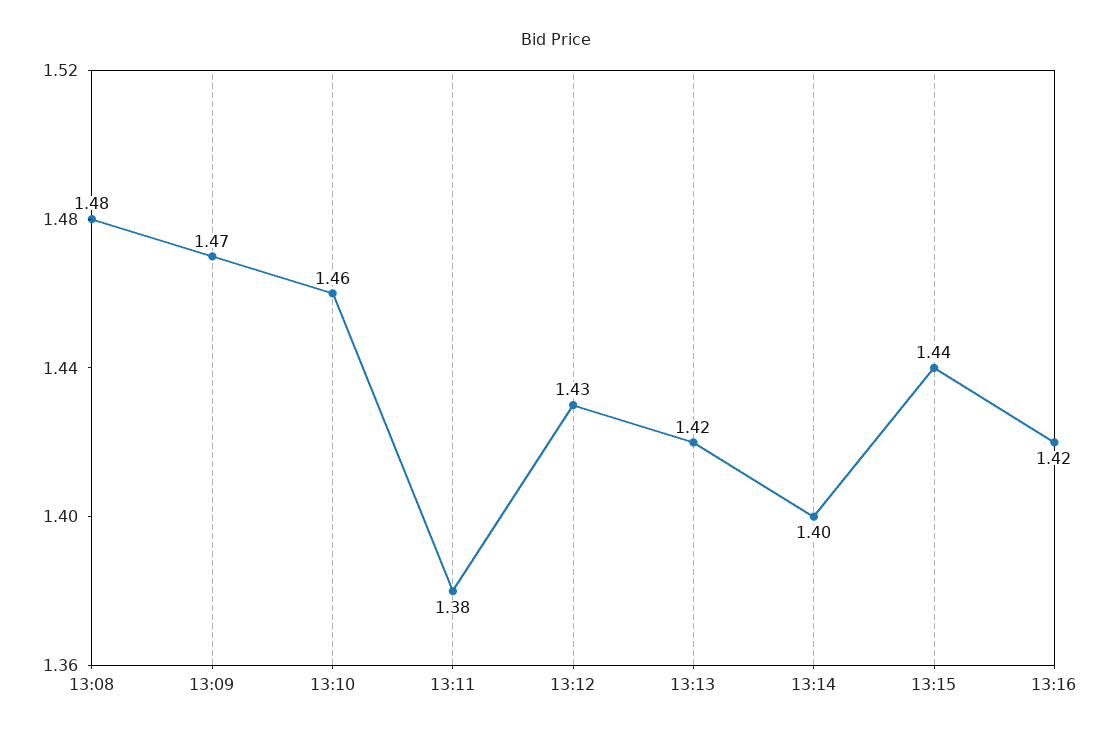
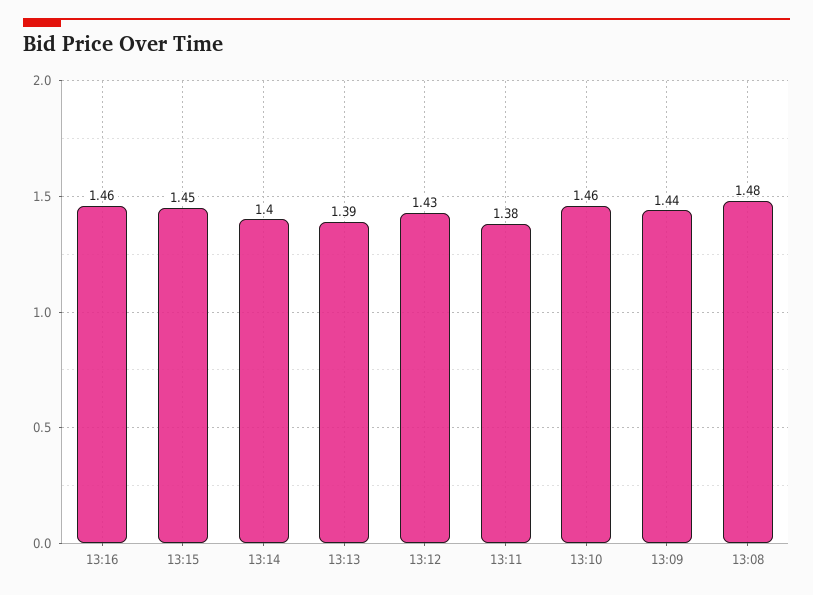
  {
    "13:08": 1.48,
-   "13:09": 1.47,
+   "13:09": 1.44,
    "13:10": 1.46,
    "13:11": 1.38,
    "13:12": 1.43,
-   "13:13": 1.42,
+   "13:13": 1.39,
    "13:14": 1.4,
-   "13:15": 1.44,
+   "13:15": 1.45,
-   "13:16": 1.42
+   "13:16": 1.46
  }

